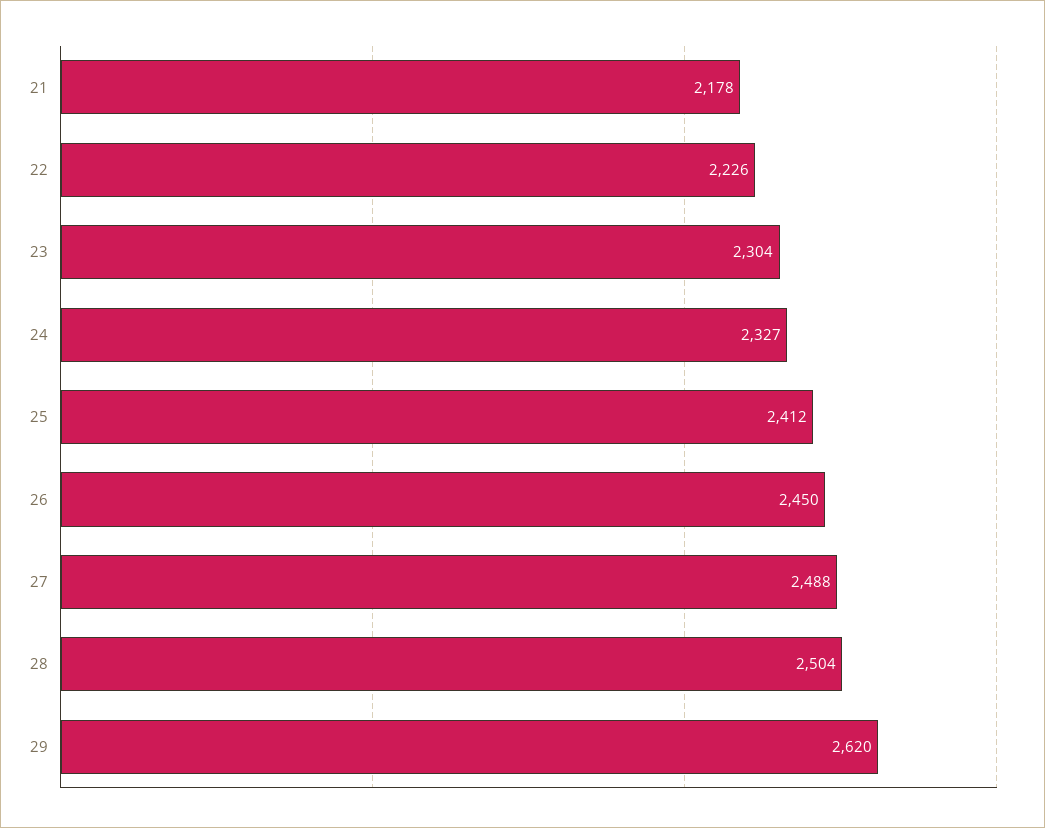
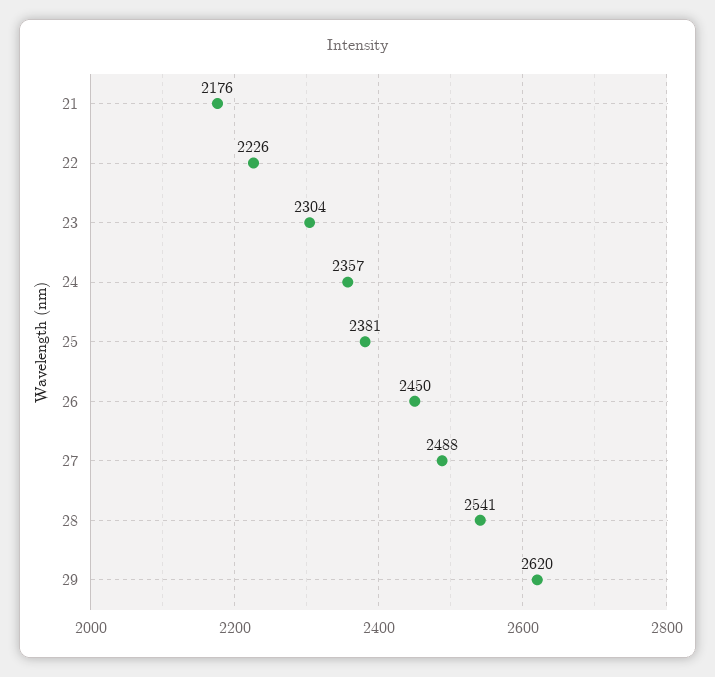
  {
-   "21": 2178,
+   "21": 2176,
    "22": 2226,
    "23": 2304,
-   "24": 2327,
+   "24": 2357,
-   "25": 2412,
+   "25": 2381,
    "26": 2450,
    "27": 2488,
-   "28": 2504,
+   "28": 2541,
    "29": 2620
  }

